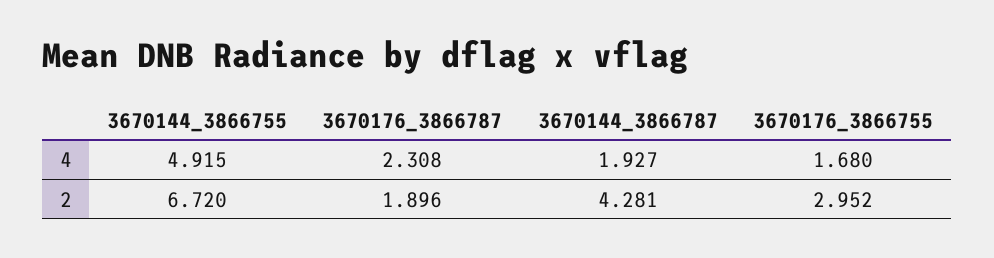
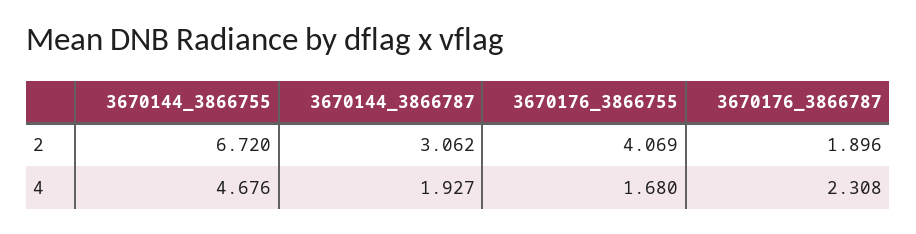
  {
    "3670144_3866755": {
-     "4": 4.915,
+     "4": 4.676,
      "2": 6.72
    },
    "3670176_3866787": {
      "4": 2.308,
      "2": 1.896
    },
    "3670144_3866787": {
      "4": 1.927,
-     "2": 4.281
+     "2": 3.062
    },
    "3670176_3866755": {
      "4": 1.68,
-     "2": 2.952
+     "2": 4.069
    }
  }

